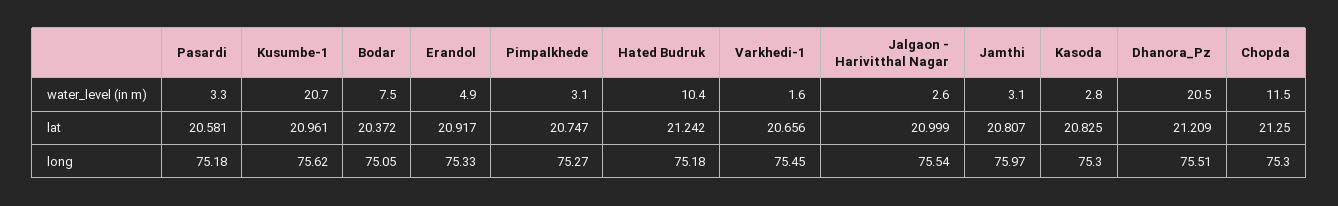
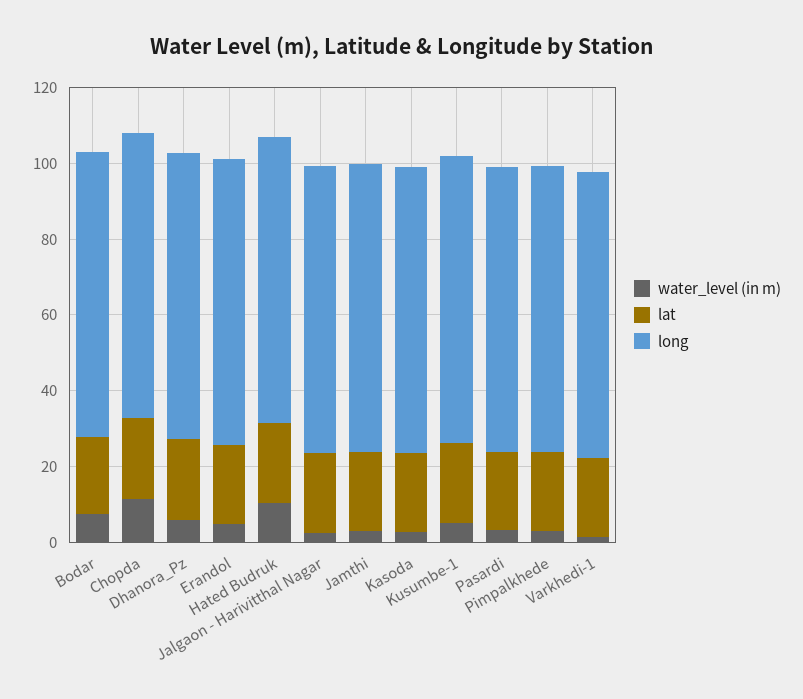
  {
    "water_level (in m)": {
      "Pasardi": 3.3,
-     "Kusumbe-1": 20.7,
+     "Kusumbe-1": 5,
      "Bodar": 7.5,
      "Erandol": 4.9,
      "Pimpalkhede": 3.1,
      "Hated Budruk": 10.4,
      "Varkhedi-1": 1.6,
      "Jalgaon - Harivitthal Nagar": 2.6,
      "Jamthi": 3.1,
      "Kasoda": 2.8,
-     "Dhanora_Pz": 20.5,
+     "Dhanora_Pz": 5,
      "Chopda": 11.5
    },
    "lat": {
      "Pasardi": 20.581,
      "Kusumbe-1": 20.961,
      "Bodar": 20.372,
      "Erandol": 20.917,
      "Pimpalkhede": 20.747,
      "Hated Budruk": 21.242,
      "Varkhedi-1": 20.656,
      "Jalgaon - Harivitthal Nagar": 20.999,
      "Jamthi": 20.807,
      "Kasoda": 20.825,
      "Dhanora_Pz": 21.209,
      "Chopda": 21.25
    },
    "long": {
      "Pasardi": 75.18,
      "Kusumbe-1": 75.62,
      "Bodar": 75.05,
      "Erandol": 75.33,
      "Pimpalkhede": 75.27,
      "Hated Budruk": 75.18,
      "Varkhedi-1": 75.45,
      "Jalgaon - Harivitthal Nagar": 75.54,
      "Jamthi": 75.97,
      "Kasoda": 75.3,
      "Dhanora_Pz": 75.51,
      "Chopda": 75.3
    }
  }

